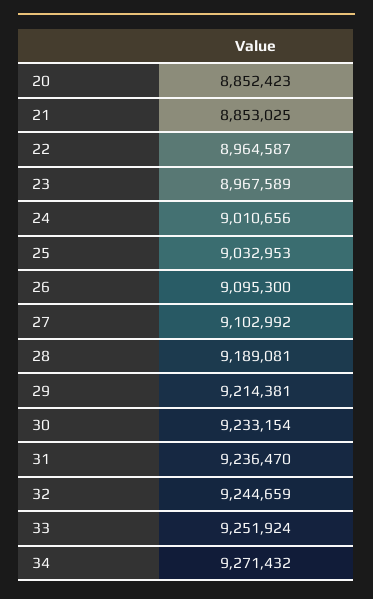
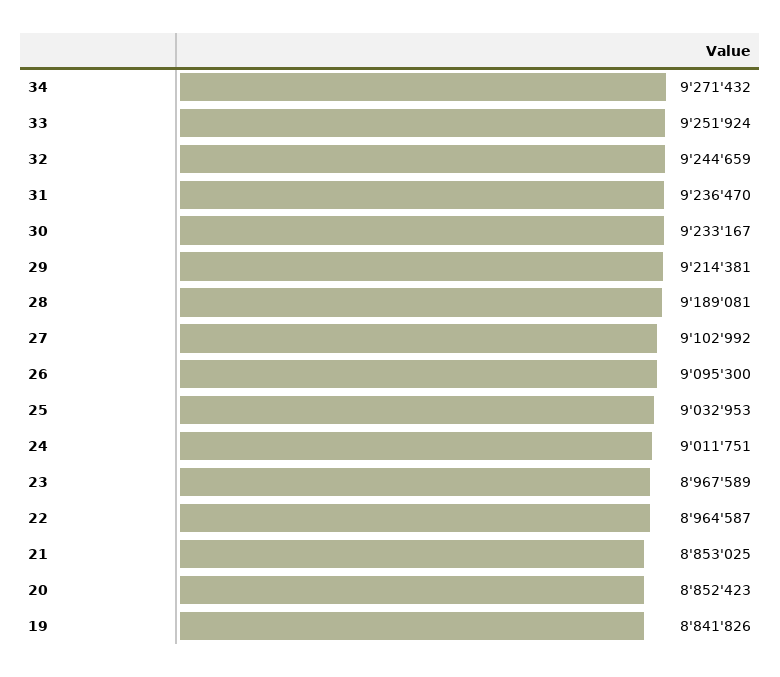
  {
    "20": 8852423,
    "21": 8853025,
    "22": 8964587,
    "23": 8967589,
-   "24": 9010656,
+   "24": 9011751,
    "25": 9032953,
    "26": 9095300,
    "27": 9102992,
    "28": 9189081,
    "29": 9214381,
-   "30": 9233154,
+   "30": 9233167,
    "31": 9236470,
    "32": 9244659,
    "33": 9251924,
-   "34": 9271432
+   "34": 9271432,
+   "19": 8841826
  }

